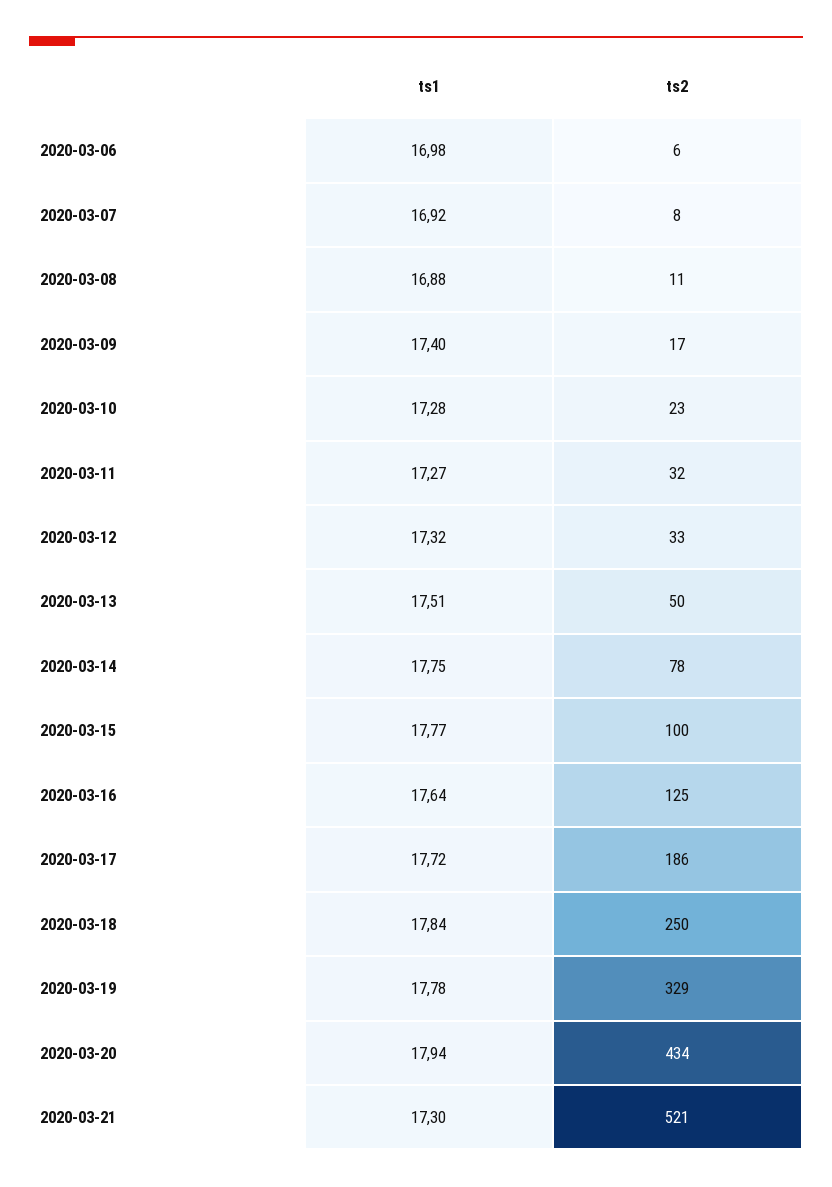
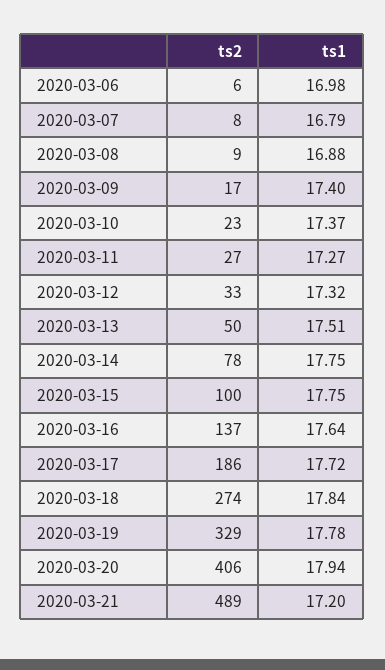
  {
    "ts1": {
      "2020-03-06": 16.98,
-     "2020-03-07": 16.92,
+     "2020-03-07": 16.79,
      "2020-03-08": 16.88,
      "2020-03-09": 17.4,
-     "2020-03-10": 17.28,
+     "2020-03-10": 17.37,
      "2020-03-11": 17.27,
      "2020-03-12": 17.32,
      "2020-03-13": 17.51,
      "2020-03-14": 17.75,
-     "2020-03-15": 17.77,
+     "2020-03-15": 17.75,
      "2020-03-16": 17.64,
      "2020-03-17": 17.72,
      "2020-03-18": 17.84,
      "2020-03-19": 17.78,
      "2020-03-20": 17.94,
-     "2020-03-21": 17.3
+     "2020-03-21": 17.2
    },
    "ts2": {
      "2020-03-06": 6,
      "2020-03-07": 8,
-     "2020-03-08": 11,
+     "2020-03-08": 9,
      "2020-03-09": 17,
      "2020-03-10": 23,
-     "2020-03-11": 32,
+     "2020-03-11": 27,
      "2020-03-12": 33,
      "2020-03-13": 50,
      "2020-03-14": 78,
      "2020-03-15": 100,
-     "2020-03-16": 125,
+     "2020-03-16": 137,
      "2020-03-17": 186,
-     "2020-03-18": 250,
+     "2020-03-18": 274,
      "2020-03-19": 329,
-     "2020-03-20": 434,
+     "2020-03-20": 406,
-     "2020-03-21": 521
+     "2020-03-21": 489
    }
  }

